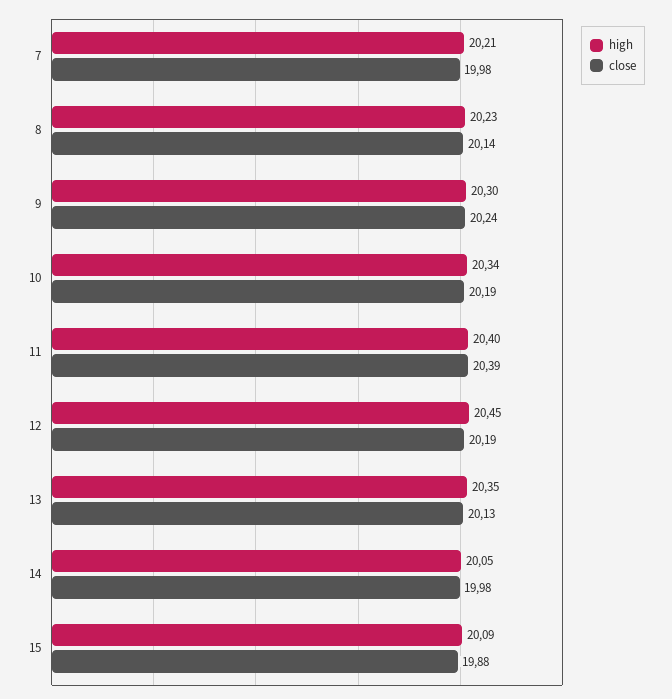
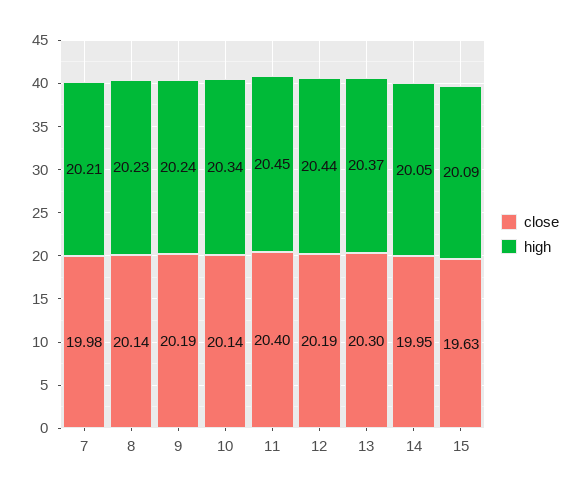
  {
    "high": {
      "7": 20.21,
      "8": 20.23,
-     "9": 20.3,
+     "9": 20.24,
      "10": 20.34,
-     "11": 20.4,
+     "11": 20.45,
-     "12": 20.45,
+     "12": 20.44,
-     "13": 20.35,
+     "13": 20.37,
      "14": 20.05,
      "15": 20.09
    },
    "close": {
      "7": 19.98,
      "8": 20.14,
-     "9": 20.24,
+     "9": 20.19,
-     "10": 20.19,
+     "10": 20.14,
-     "11": 20.39,
+     "11": 20.4,
      "12": 20.19,
-     "13": 20.13,
+     "13": 20.3,
-     "14": 19.98,
+     "14": 19.95,
-     "15": 19.88
+     "15": 19.63
    }
  }

